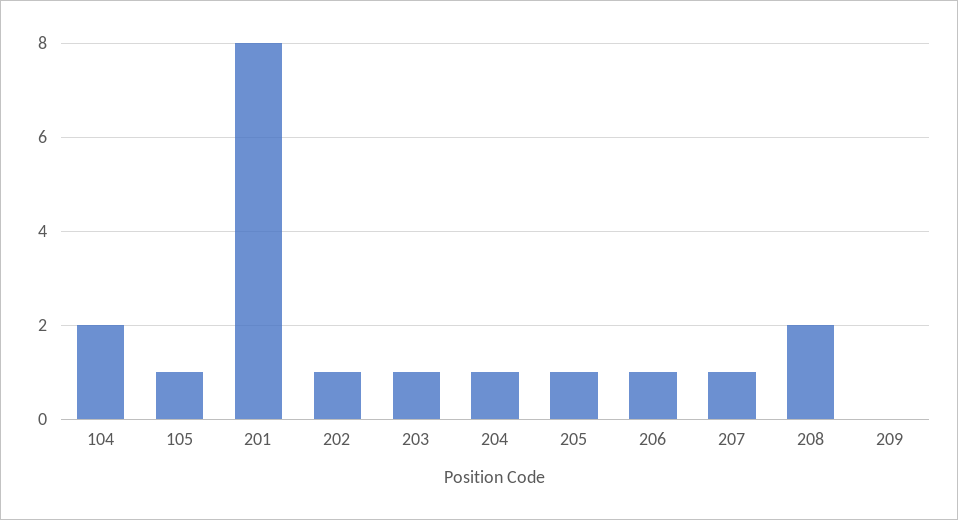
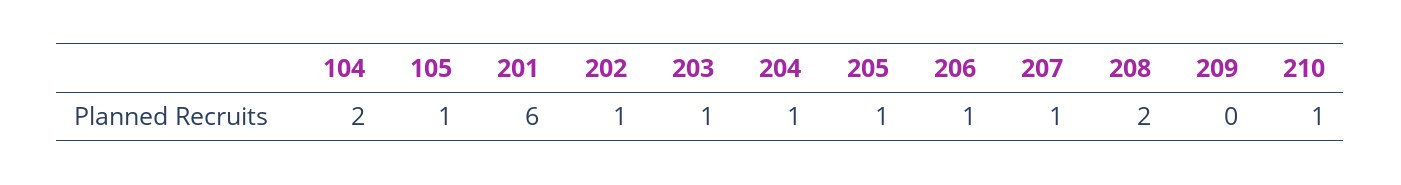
  {
    "104": 2,
    "105": 1,
-   "201": 8,
+   "201": 6,
    "202": 1,
    "203": 1,
    "204": 1,
    "205": 1,
    "206": 1,
    "207": 1,
    "208": 2,
-   "209": 0
+   "209": 0,
+   "210": 1
  }

